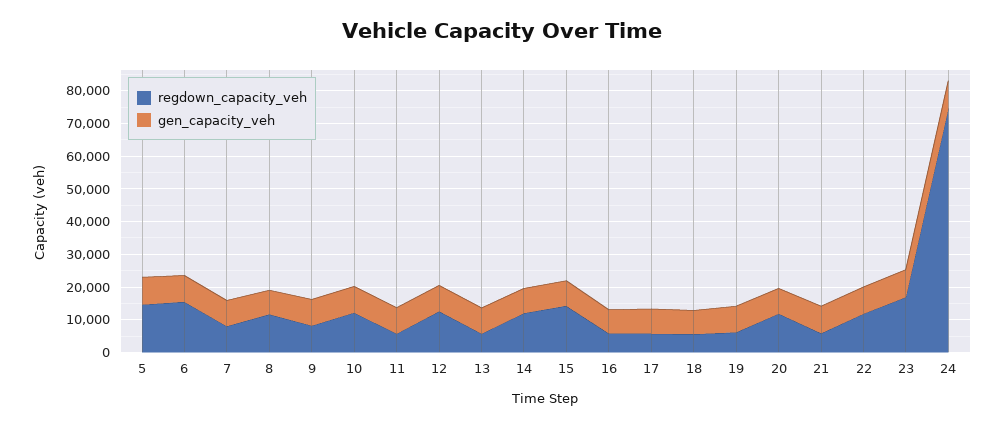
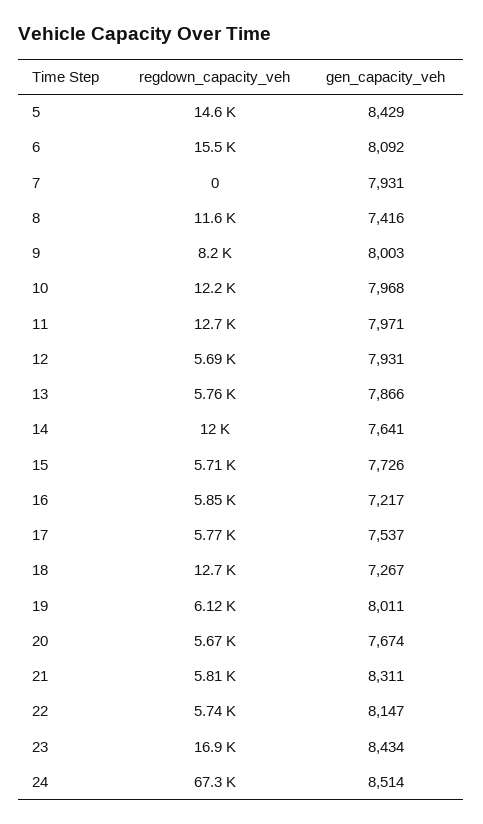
  {
    "regdown_capacity_veh": {
      "5": 14600,
      "6": 15500,
-     "7": 7500,
+     "7": 0,
      "8": 11600,
      "9": 8200,
      "10": 12200,
-     "11": 5000,
+     "11": 12700,
-     "12": 12500,
+     "12": 5690,
      "13": 5760,
      "14": 12000,
-     "15": 15000,
+     "15": 5710,
      "16": 5850,
      "17": 5770,
-     "18": 5000,
+     "18": 12700,
      "19": 6120,
-     "20": 12500,
+     "20": 5670,
      "21": 5810,
-     "22": 12500,
+     "22": 5740,
      "23": 16900,
-     "24": 75000
+     "24": 67300
    },
    "gen_capacity_veh": {
      "5": 8429,
      "6": 8092,
      "7": 7931,
      "8": 7416,
      "9": 8003,
      "10": 7968,
      "11": 7971,
      "12": 7931,
      "13": 7866,
      "14": 7641,
      "15": 7726,
      "16": 7217,
      "17": 7537,
      "18": 7267,
      "19": 8011,
      "20": 7674,
      "21": 8311,
      "22": 8147,
      "23": 8434,
      "24": 8514
    }
  }

